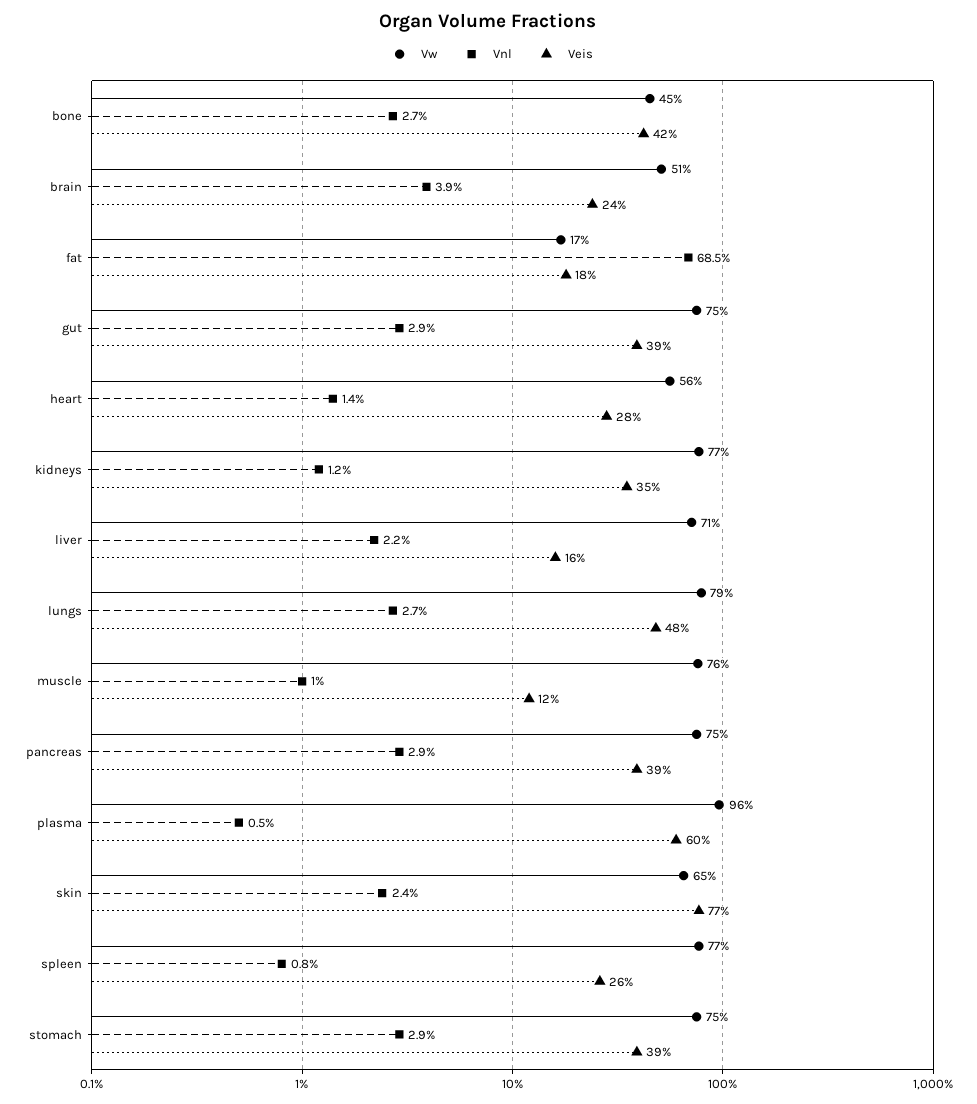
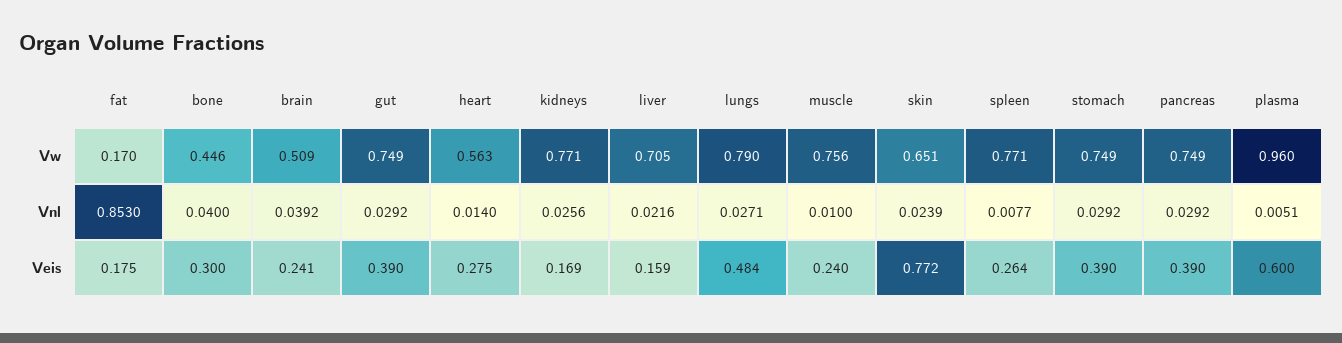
  {
    "Vw": {
      "bone": 0.446,
      "brain": 0.509,
      "fat": 0.17,
      "gut": 0.749,
      "heart": 0.563,
      "kidneys": 0.771,
      "liver": 0.705,
      "lungs": 0.79,
      "muscle": 0.756,
      "pancreas": 0.749,
      "plasma": 0.96,
      "skin": 0.651,
      "spleen": 0.771,
      "stomach": 0.749
    },
    "Vnl": {
-     "bone": 0.027,
+     "bone": 0.04,
      "brain": 0.0392,
-     "fat": 0.685,
+     "fat": 0.853,
      "gut": 0.0292,
      "heart": 0.014,
-     "kidneys": 0.012,
+     "kidneys": 0.0256,
      "liver": 0.0216,
      "lungs": 0.0271,
      "muscle": 0.01,
      "pancreas": 0.0292,
      "plasma": 0.0051,
      "skin": 0.0239,
      "spleen": 0.0077,
      "stomach": 0.0292
    },
    "Veis": {
-     "bone": 0.42,
+     "bone": 0.3,
      "brain": 0.241,
      "fat": 0.175,
      "gut": 0.39,
      "heart": 0.275,
-     "kidneys": 0.35,
+     "kidneys": 0.169,
      "liver": 0.159,
      "lungs": 0.484,
-     "muscle": 0.12,
+     "muscle": 0.24,
      "pancreas": 0.39,
      "plasma": 0.6,
      "skin": 0.772,
      "spleen": 0.264,
      "stomach": 0.39
    }
  }

